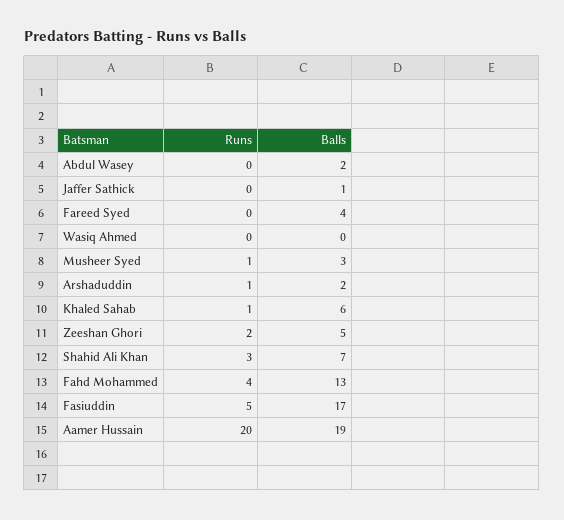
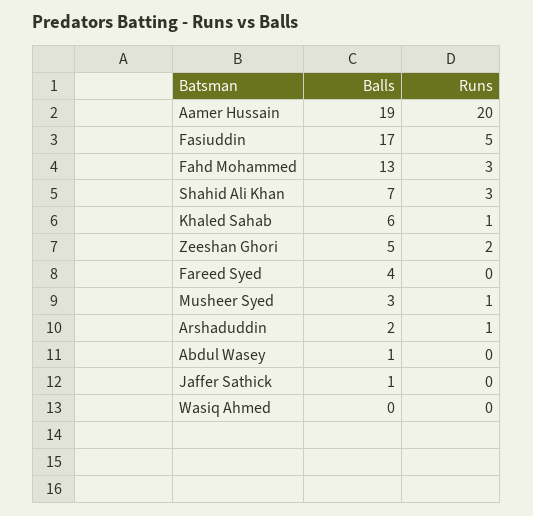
  {
    "Runs": {
      "Abdul Wasey": 0,
      "Jaffer Sathick": 0,
      "Fareed Syed": 0,
      "Wasiq Ahmed": 0,
      "Musheer Syed": 1,
      "Arshaduddin": 1,
      "Khaled Sahab": 1,
      "Zeeshan Ghori": 2,
      "Shahid Ali Khan": 3,
-     "Fahd Mohammed": 4,
+     "Fahd Mohammed": 3,
      "Fasiuddin": 5,
      "Aamer Hussain": 20
    },
    "Balls": {
-     "Abdul Wasey": 2,
+     "Abdul Wasey": 1,
      "Jaffer Sathick": 1,
      "Fareed Syed": 4,
      "Wasiq Ahmed": 0,
      "Musheer Syed": 3,
      "Arshaduddin": 2,
      "Khaled Sahab": 6,
      "Zeeshan Ghori": 5,
      "Shahid Ali Khan": 7,
      "Fahd Mohammed": 13,
      "Fasiuddin": 17,
      "Aamer Hussain": 19
    }
  }

